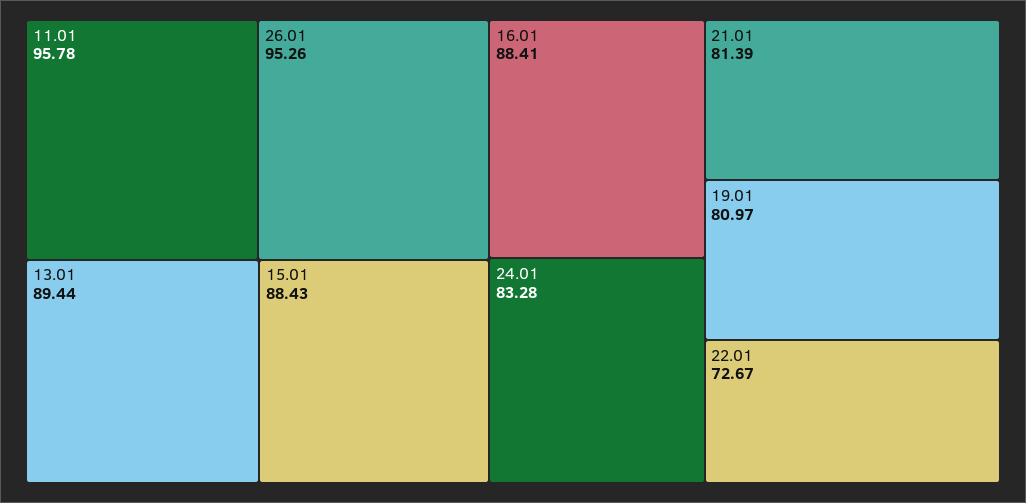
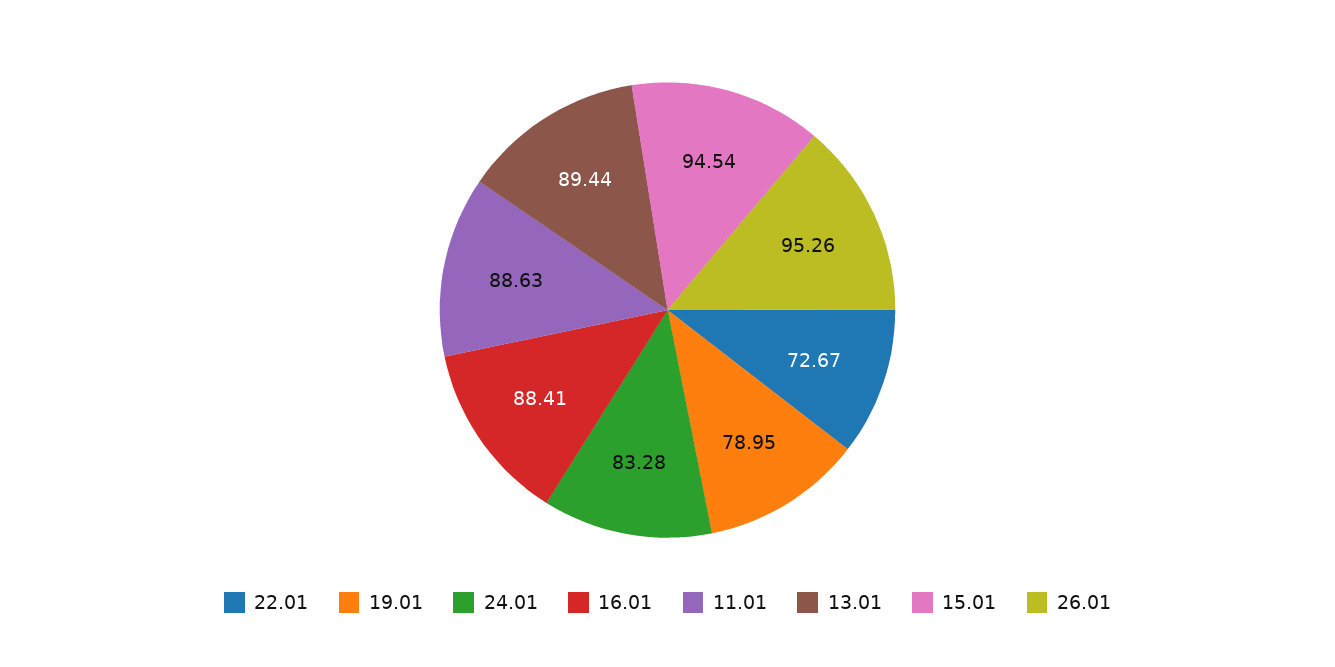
  {
-   "11.01": 95.78,
+   "11.01": 88.63,
    "26.01": 95.26,
    "13.01": 89.44,
-   "15.01": 88.43,
+   "15.01": 94.54,
    "16.01": 88.41,
    "24.01": 83.28,
-   "21.01": 81.39,
-   "19.01": 80.97,
+   "19.01": 78.95,
    "22.01": 72.67
  }

